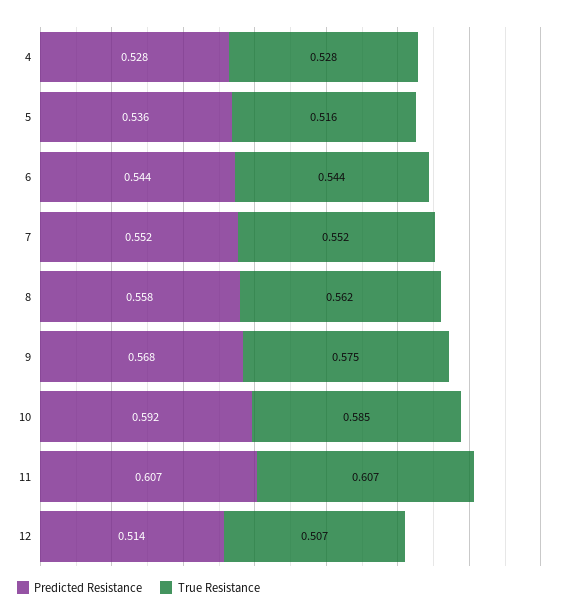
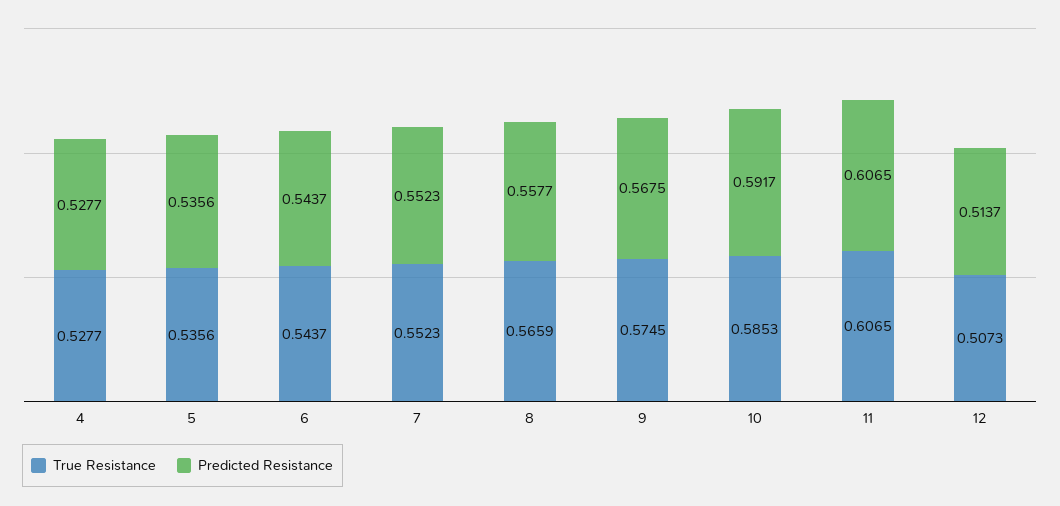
  {
    "Predicted Resistance": {
      "4": 0.5277,
      "5": 0.5356,
      "6": 0.5437,
      "7": 0.5523,
      "8": 0.5577,
      "9": 0.5675,
      "10": 0.5917,
      "11": 0.6065,
      "12": 0.5137
    },
    "True Resistance": {
      "4": 0.5277,
-     "5": 0.516,
+     "5": 0.5356,
      "6": 0.5437,
      "7": 0.5523,
-     "8": 0.562,
+     "8": 0.5659,
      "9": 0.5745,
      "10": 0.5853,
      "11": 0.6065,
      "12": 0.5073
    }
  }

